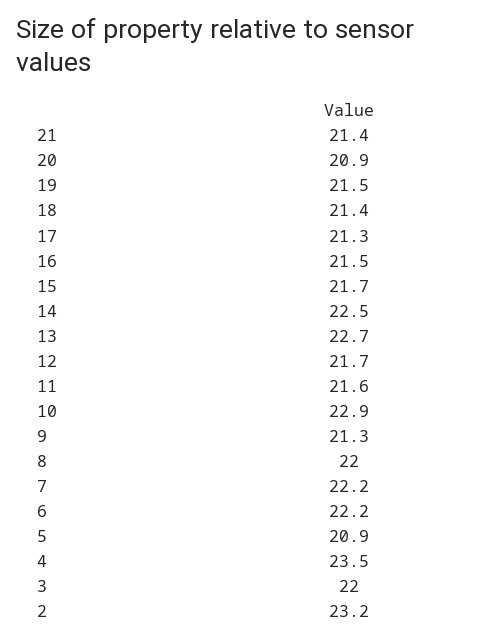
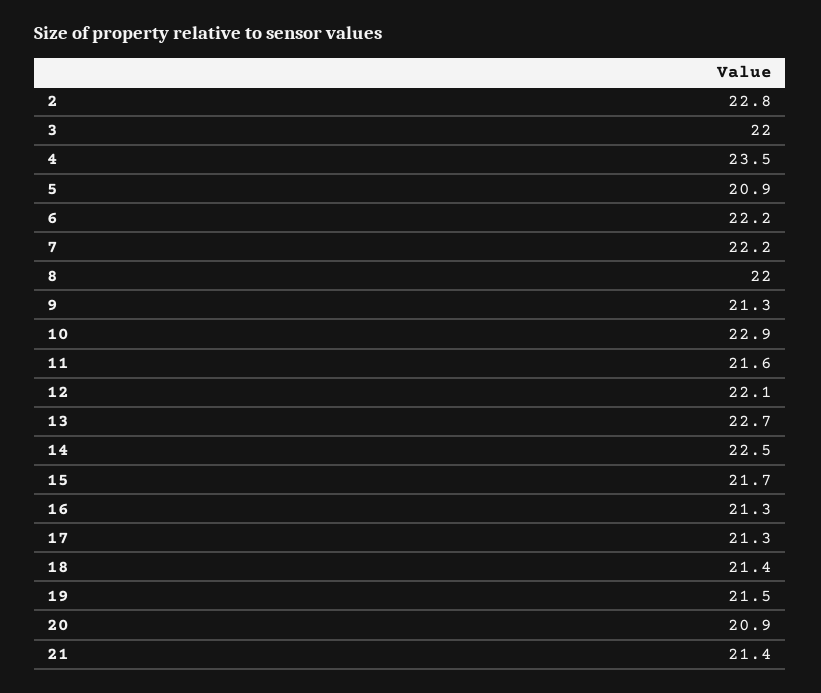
  {
    "21": 21.4,
    "20": 20.9,
    "19": 21.5,
    "18": 21.4,
    "17": 21.3,
-   "16": 21.5,
+   "16": 21.3,
    "15": 21.7,
    "14": 22.5,
    "13": 22.7,
-   "12": 21.7,
+   "12": 22.1,
    "11": 21.6,
    "10": 22.9,
    "9": 21.3,
    "8": 22,
    "7": 22.2,
    "6": 22.2,
    "5": 20.9,
    "4": 23.5,
    "3": 22,
-   "2": 23.2
+   "2": 22.8
  }

